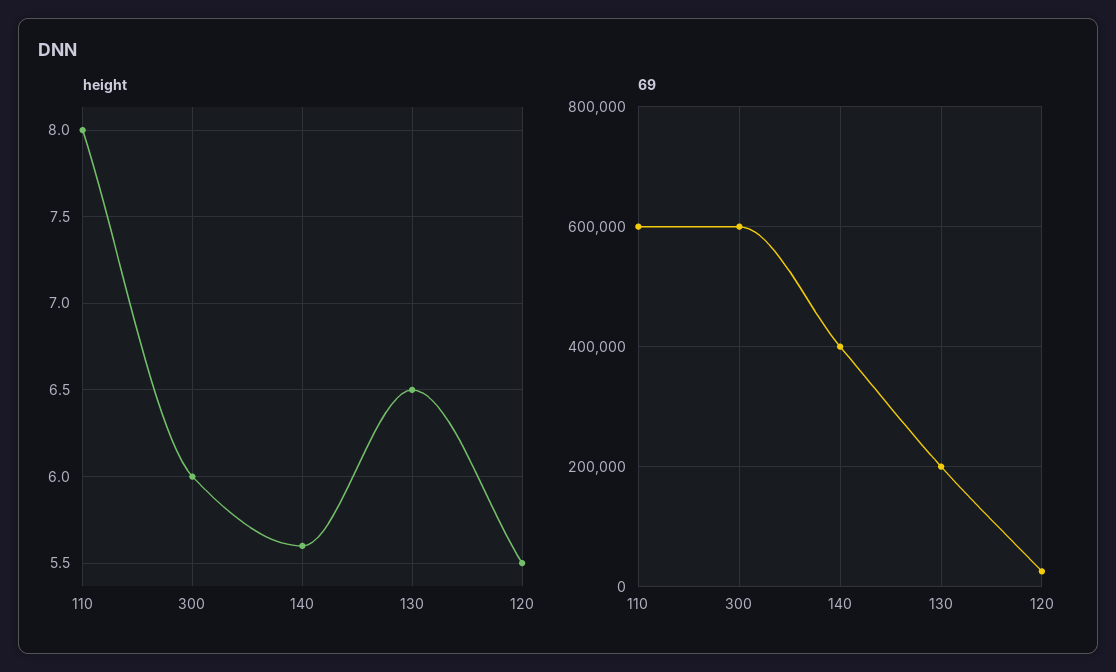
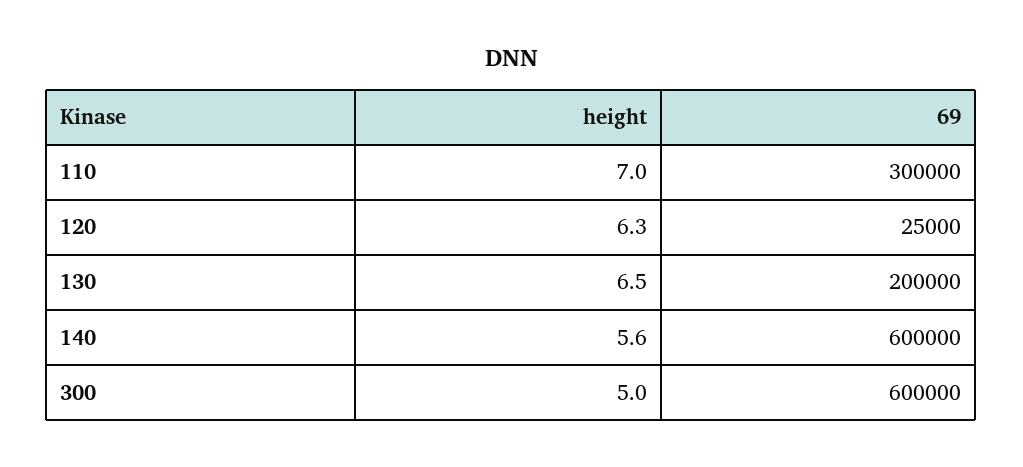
  {
    "height": {
-     "110": 8,
+     "110": 7,
-     "300": 6,
+     "300": 5,
      "140": 5.6,
      "130": 6.5,
-     "120": 5.5
+     "120": 6.3
    },
    "69": {
-     "110": 600000,
+     "110": 300000,
      "300": 600000,
-     "140": 400000,
+     "140": 600000,
      "130": 200000,
      "120": 25000
    }
  }

